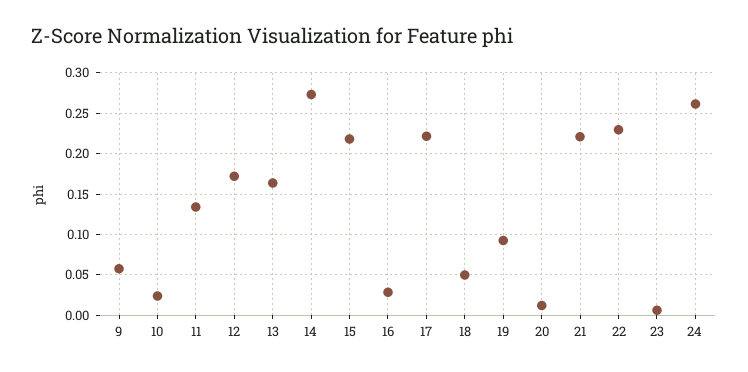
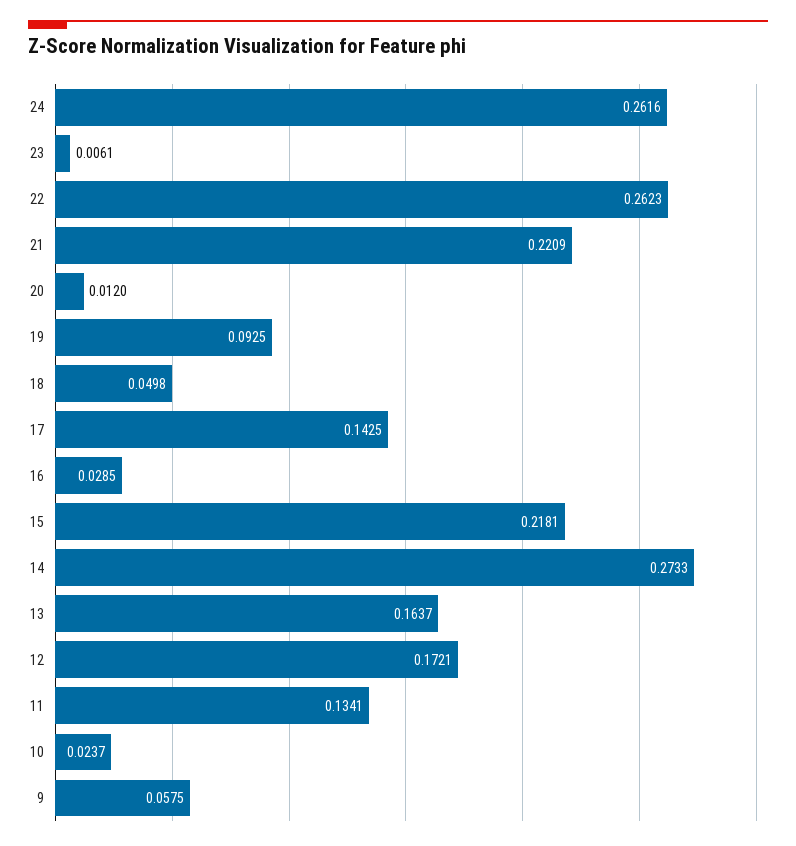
  {
    "9": 0.0575,
    "10": 0.0237,
    "11": 0.1341,
    "12": 0.1721,
    "13": 0.1637,
    "14": 0.2733,
    "15": 0.2181,
    "16": 0.0285,
-   "17": 0.22,
+   "17": 0.1425,
    "18": 0.0498,
    "19": 0.0925,
    "20": 0.012,
    "21": 0.2209,
-   "22": 0.23,
+   "22": 0.2623,
    "23": 0.0061,
    "24": 0.2616
  }

